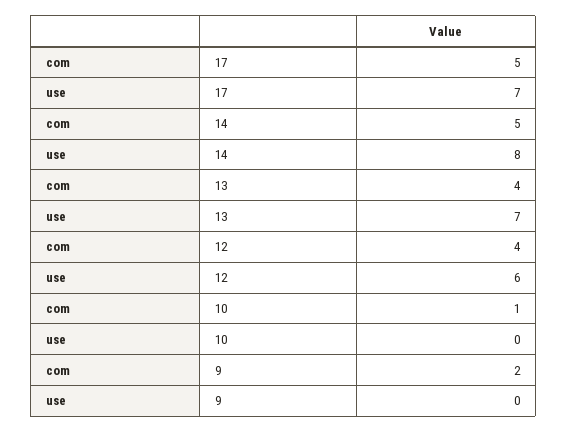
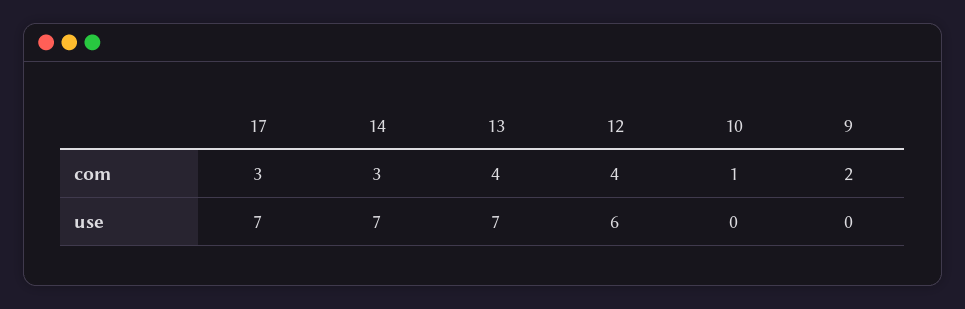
  {
    "com": {
-     "17": 5,
+     "17": 3,
-     "14": 5,
+     "14": 3,
      "13": 4,
      "12": 4,
      "10": 1,
      "9": 2
    },
    "use": {
      "17": 7,
-     "14": 8,
+     "14": 7,
      "13": 7,
      "12": 6,
      "10": 0,
      "9": 0
    }
  }

